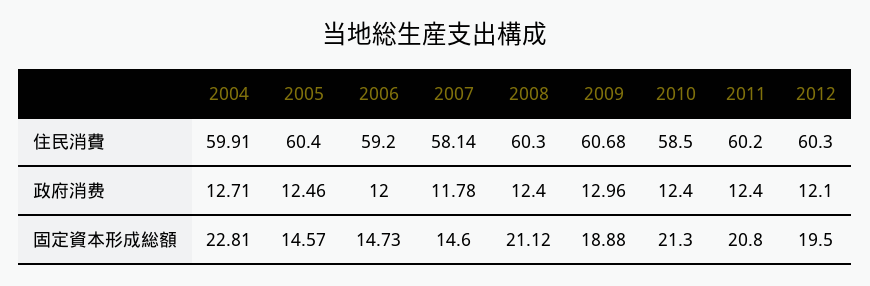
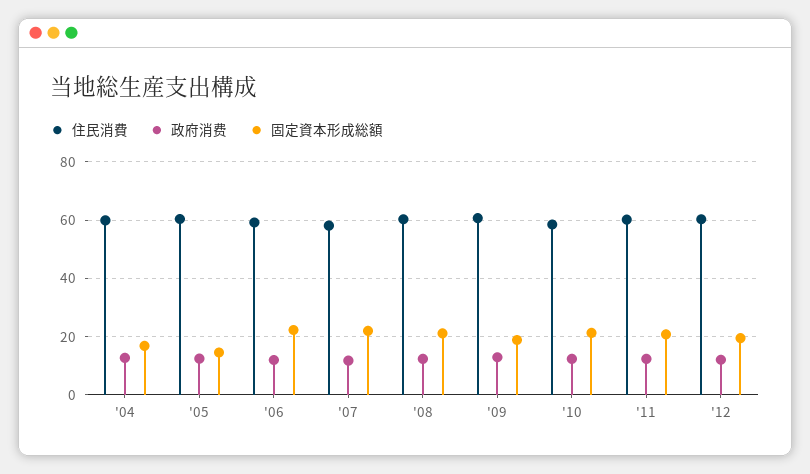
  {
    "住民消費": {
      "2004": 59.91,
      "2005": 60.4,
      "2006": 59.2,
      "2007": 58.14,
      "2008": 60.3,
      "2009": 60.68,
      "2010": 58.5,
      "2011": 60.2,
      "2012": 60.3
    },
    "政府消费": {
      "2004": 12.71,
      "2005": 12.46,
      "2006": 12,
      "2007": 11.78,
      "2008": 12.4,
      "2009": 12.96,
      "2010": 12.4,
      "2011": 12.4,
      "2012": 12.1
    },
    "固定資本形成総額": {
-     "2004": 22.81,
+     "2004": 17.5,
      "2005": 14.57,
-     "2006": 14.73,
+     "2006": 22.5,
-     "2007": 14.6,
+     "2007": 22.5,
      "2008": 21.12,
      "2009": 18.88,
      "2010": 21.3,
      "2011": 20.8,
      "2012": 19.5
    }
  }

